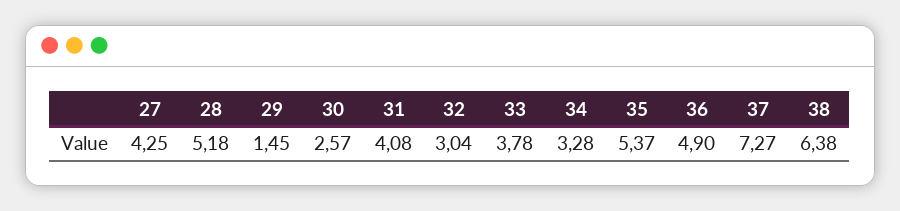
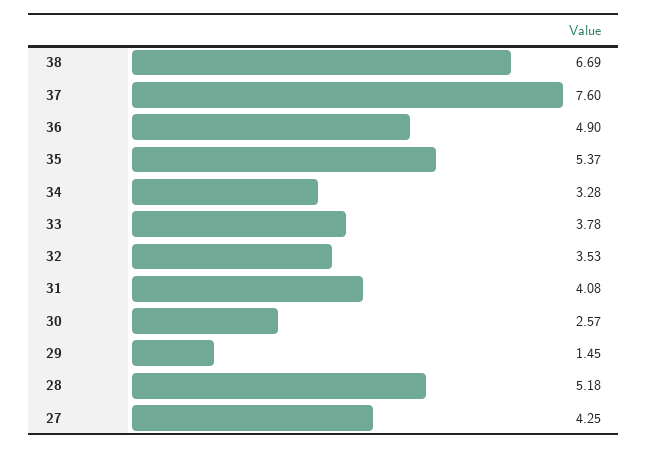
  {
    "27": 4.25,
    "28": 5.18,
    "29": 1.45,
    "30": 2.57,
    "31": 4.08,
-   "32": 3.04,
+   "32": 3.53,
    "33": 3.78,
    "34": 3.28,
    "35": 5.37,
    "36": 4.9,
-   "37": 7.27,
+   "37": 7.6,
-   "38": 6.38
+   "38": 6.69
  }

